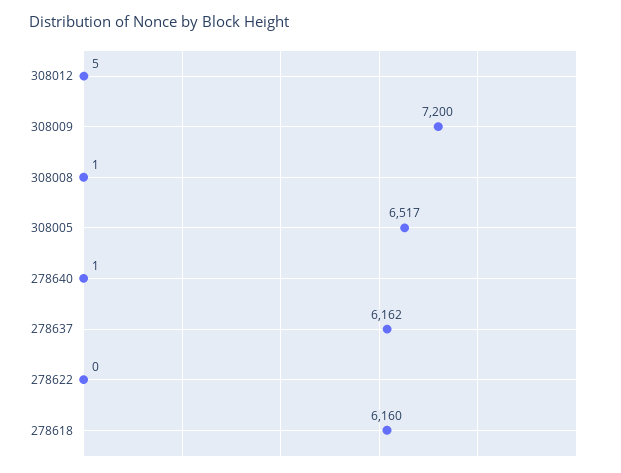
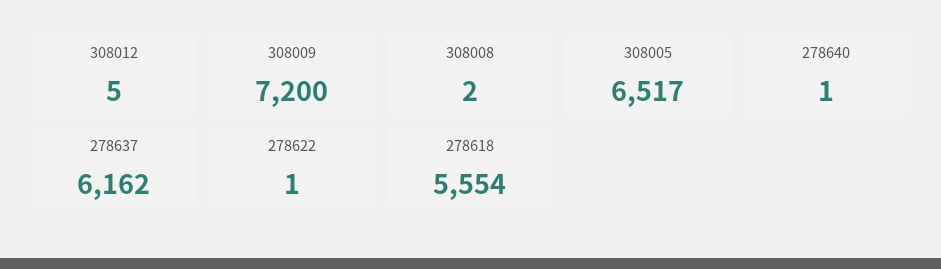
  {
    "308012": 5,
    "308009": 7200,
-   "308008": 1,
+   "308008": 2,
    "308005": 6517,
    "278640": 1,
    "278637": 6162,
-   "278622": 0,
+   "278622": 1,
-   "278618": 6160
+   "278618": 5554
  }

